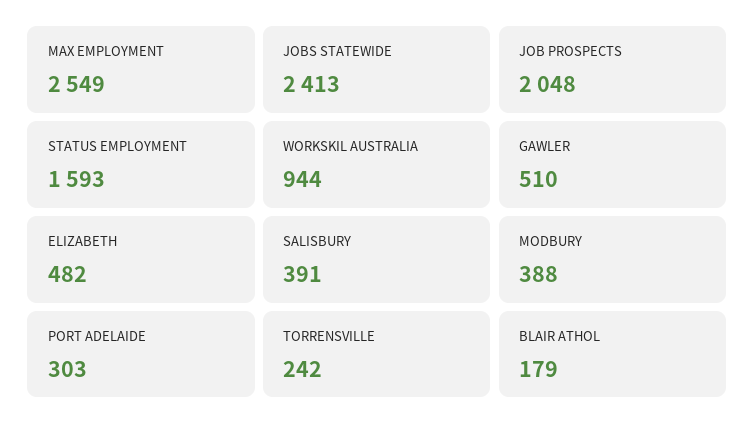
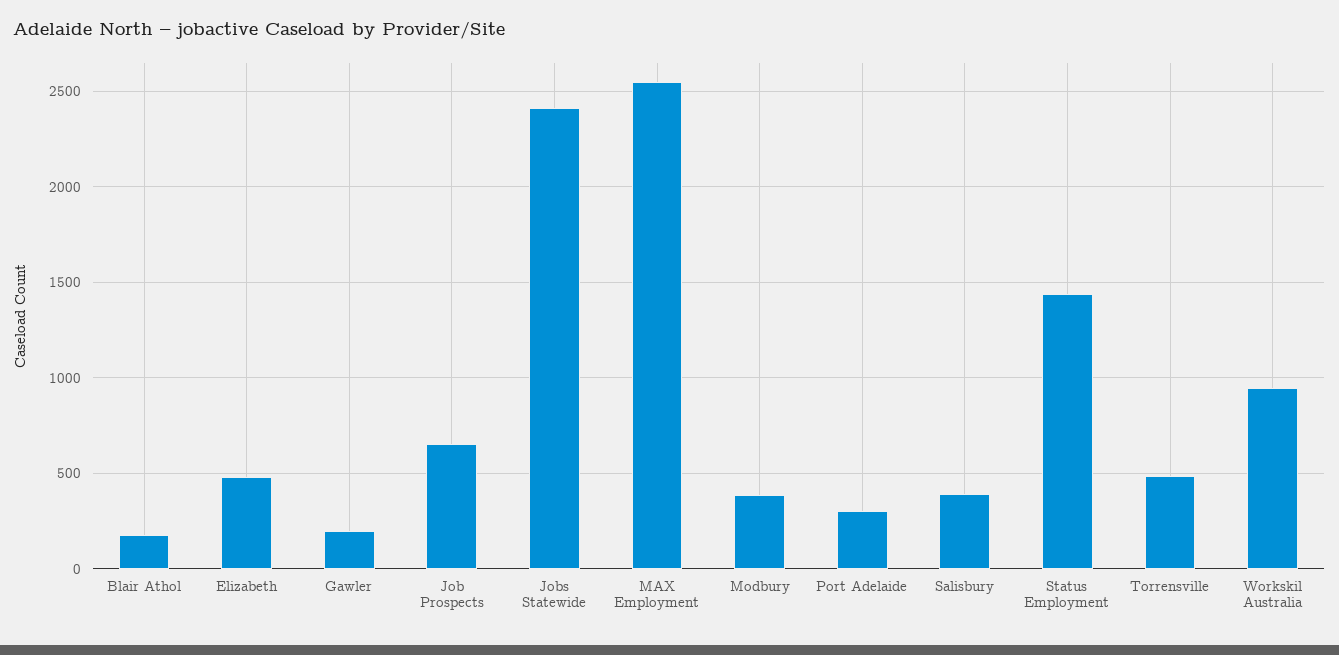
  {
    "MAX EMPLOYMENT": 2549,
    "JOBS STATEWIDE": 2413,
-   "JOB PROSPECTS": 2048,
+   "JOB PROSPECTS": 650,
-   "STATUS EMPLOYMENT": 1593,
+   "STATUS EMPLOYMENT": 1450,
    "WORKSKIL AUSTRALIA": 944,
-   "GAWLER": 510,
+   "GAWLER": 200,
    "ELIZABETH": 482,
    "SALISBURY": 391,
    "MODBURY": 388,
    "PORT ADELAIDE": 303,
-   "TORRENSVILLE": 242,
+   "TORRENSVILLE": 500,
    "BLAIR ATHOL": 179
  }

